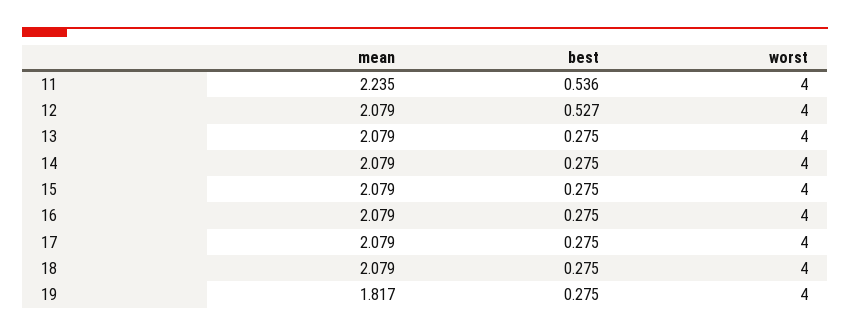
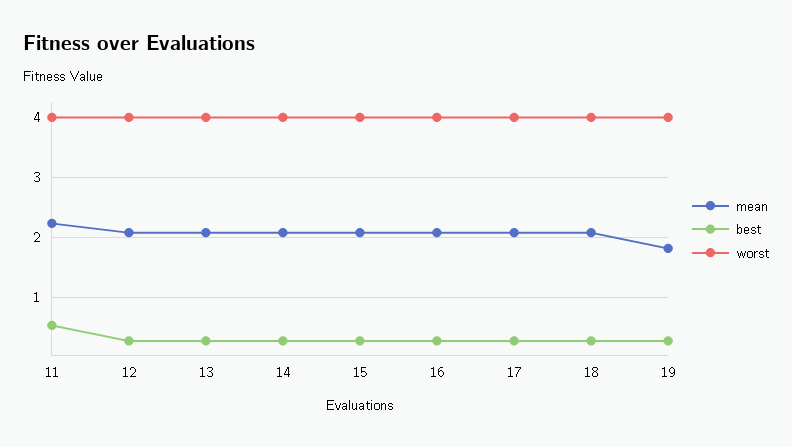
  {
    "mean": {
      "11": 2.235,
      "12": 2.079,
      "13": 2.079,
      "14": 2.079,
      "15": 2.079,
      "16": 2.079,
      "17": 2.079,
      "18": 2.079,
      "19": 1.817
    },
    "best": {
      "11": 0.536,
-     "12": 0.527,
+     "12": 0.3,
      "13": 0.275,
      "14": 0.275,
      "15": 0.275,
      "16": 0.275,
      "17": 0.275,
      "18": 0.275,
      "19": 0.275
    },
    "worst": {
      "11": 4,
      "12": 4,
      "13": 4,
      "14": 4,
      "15": 4,
      "16": 4,
      "17": 4,
      "18": 4,
      "19": 4
    }
  }

